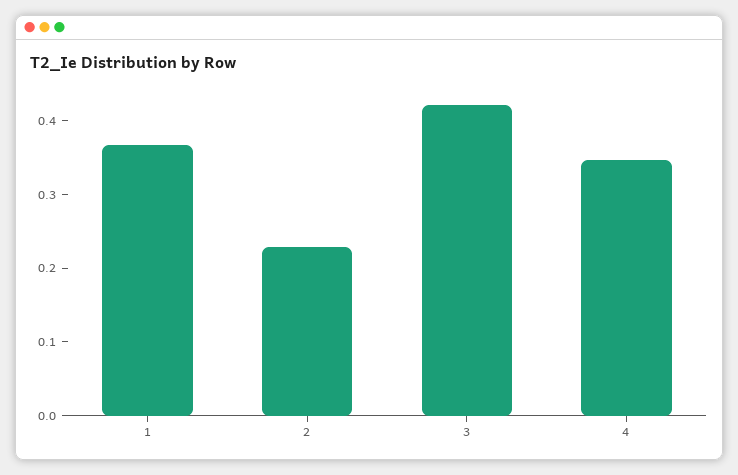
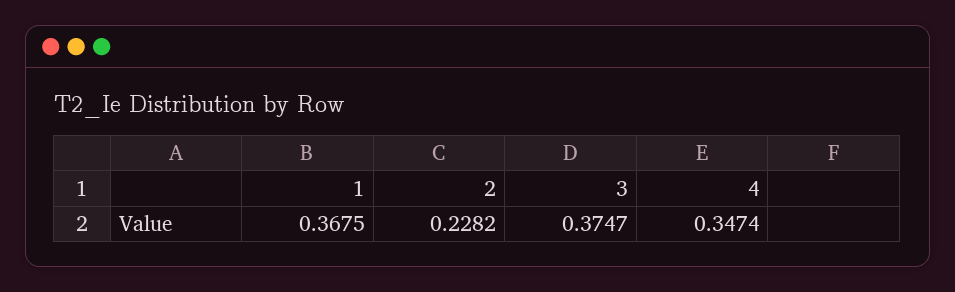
  {
    "1": 0.3675,
    "2": 0.2282,
-   "3": 0.42,
+   "3": 0.3747,
    "4": 0.3474
  }

